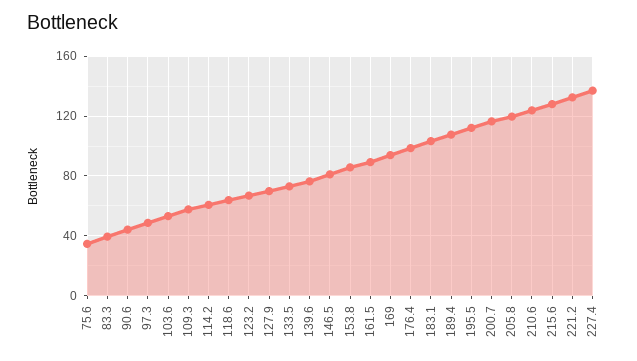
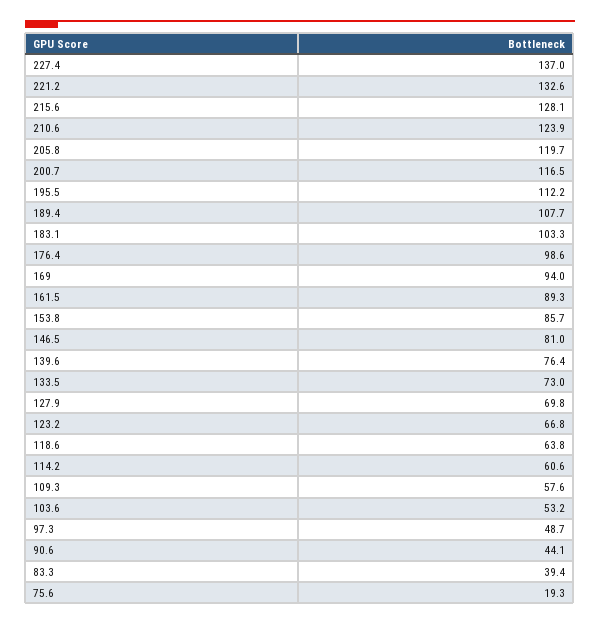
  {
-   "75.6": 35,
+   "75.6": 19.3,
    "83.3": 39.4,
    "90.6": 44.1,
    "97.3": 48.7,
    "103.6": 53.2,
    "109.3": 57.6,
    "114.2": 60.6,
    "118.6": 63.8,
    "123.2": 66.8,
    "127.9": 69.8,
    "133.5": 73,
    "139.6": 76.4,
    "146.5": 81,
    "153.8": 85.7,
    "161.5": 89.3,
    "169": 94,
    "176.4": 98.6,
    "183.1": 103.3,
    "189.4": 107.7,
    "195.5": 112.2,
    "200.7": 116.5,
    "205.8": 119.7,
    "210.6": 123.9,
    "215.6": 128.1,
    "221.2": 132.6,
    "227.4": 137
  }

